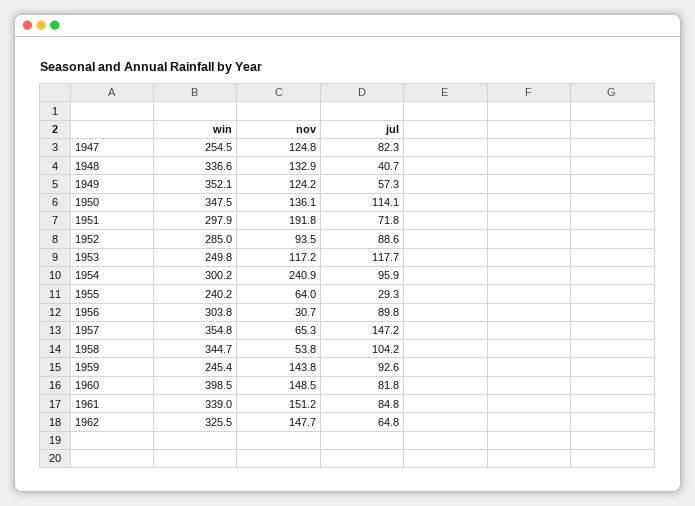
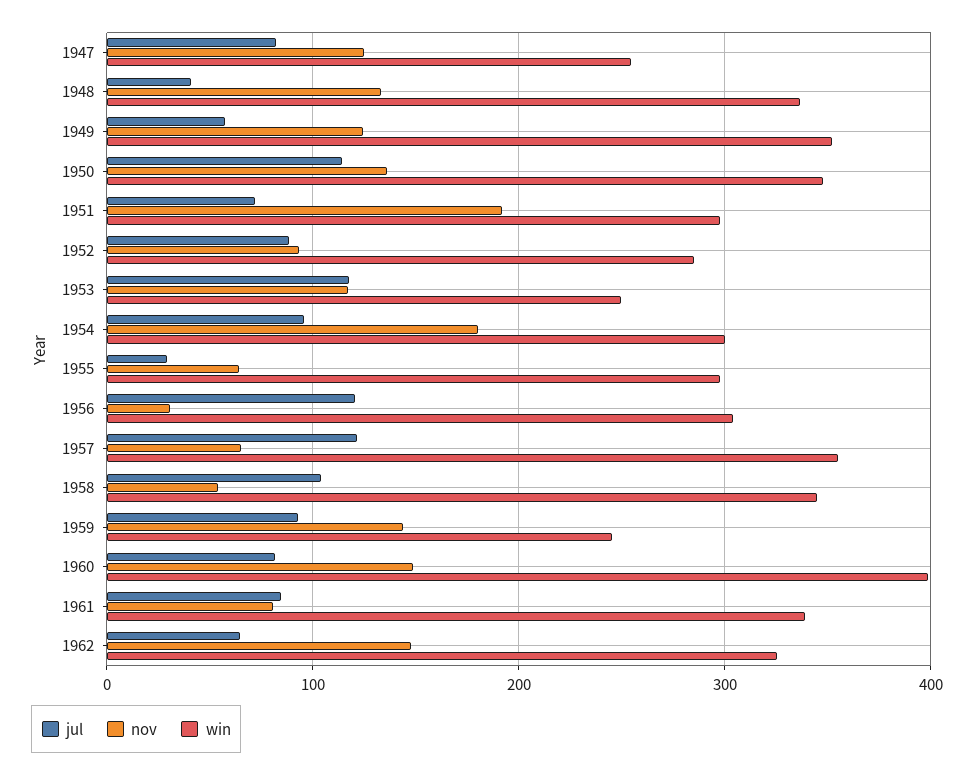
  {
    "win": {
      "1947": 254.5,
      "1948": 336.6,
      "1949": 352.1,
      "1950": 347.5,
      "1951": 297.9,
      "1952": 285,
      "1953": 249.8,
      "1954": 300.2,
-     "1955": 240.2,
+     "1955": 300,
      "1956": 303.8,
      "1957": 354.8,
      "1958": 344.7,
      "1959": 245.4,
      "1960": 398.5,
      "1961": 339,
      "1962": 325.5
    },
    "nov": {
      "1947": 124.8,
      "1948": 132.9,
      "1949": 124.2,
      "1950": 136.1,
      "1951": 191.8,
      "1952": 93.5,
      "1953": 117.2,
-     "1954": 240.9,
+     "1954": 180,
      "1955": 64,
      "1956": 30.7,
      "1957": 65.3,
      "1958": 53.8,
      "1959": 143.8,
      "1960": 148.5,
-     "1961": 151.2,
+     "1961": 80,
      "1962": 147.7
    },
    "jul": {
      "1947": 82.3,
      "1948": 40.7,
      "1949": 57.3,
      "1950": 114.1,
      "1951": 71.8,
      "1952": 88.6,
      "1953": 117.7,
      "1954": 95.9,
      "1955": 29.3,
-     "1956": 89.8,
+     "1956": 120,
-     "1957": 147.2,
+     "1957": 120,
      "1958": 104.2,
      "1959": 92.6,
      "1960": 81.8,
      "1961": 84.8,
      "1962": 64.8
    }
  }

